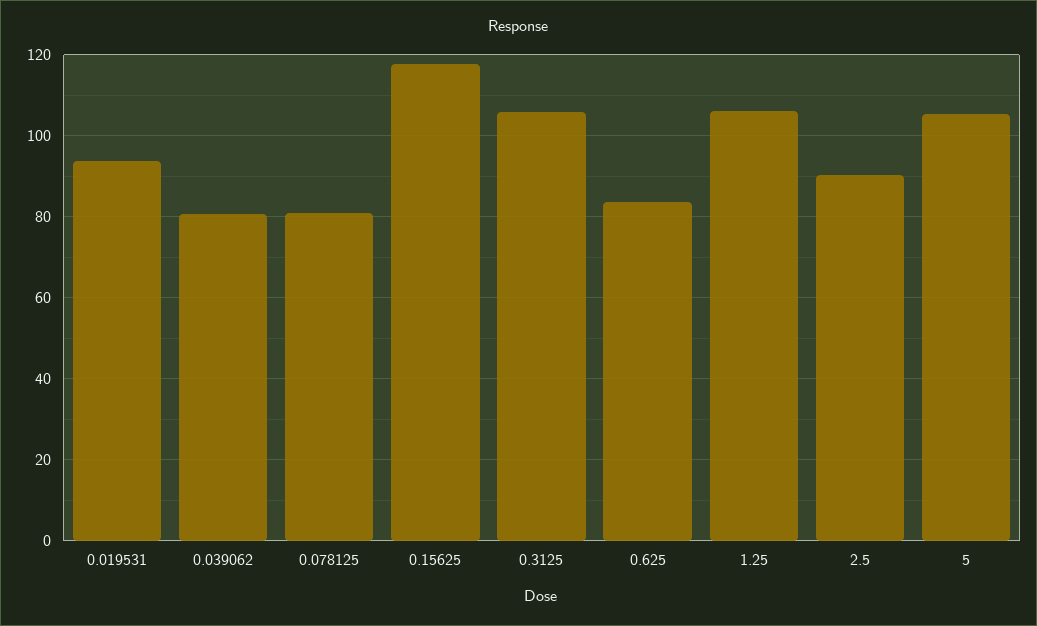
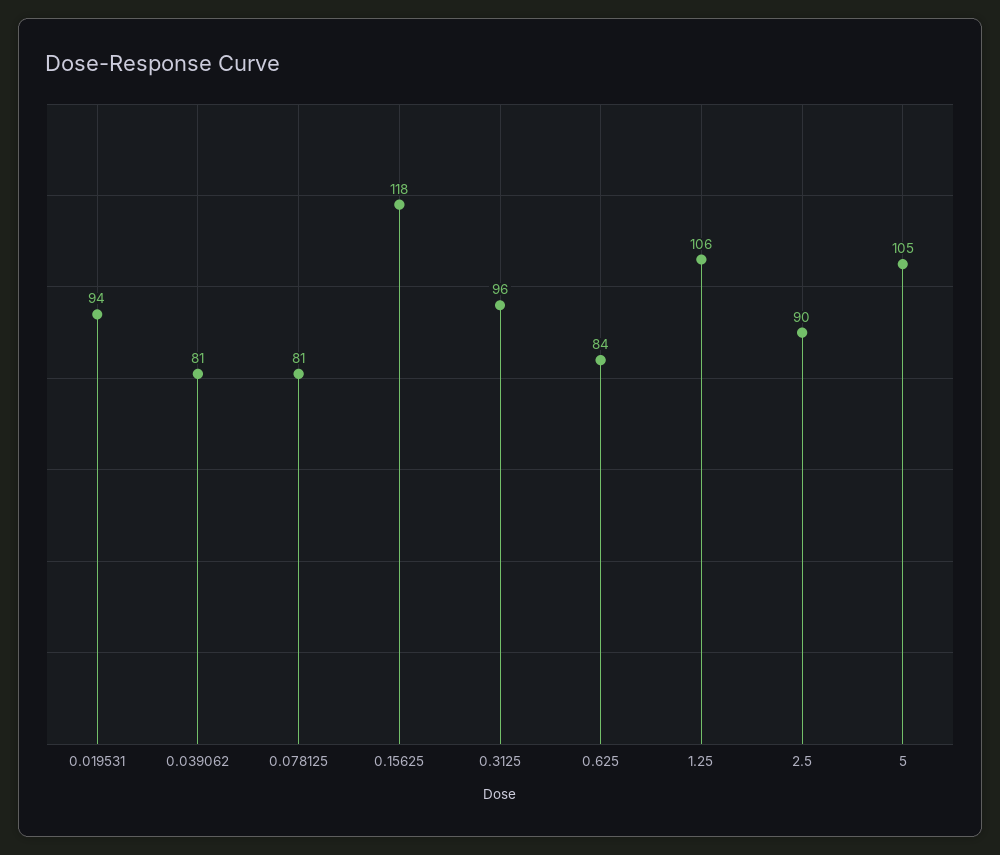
  {
    "0.019531": 94,
    "0.039062": 81,
    "0.078125": 81,
    "0.15625": 118,
-   "0.3125": 106,
+   "0.3125": 96,
    "0.625": 84,
    "1.25": 106,
    "2.5": 90,
    "5": 105
  }

